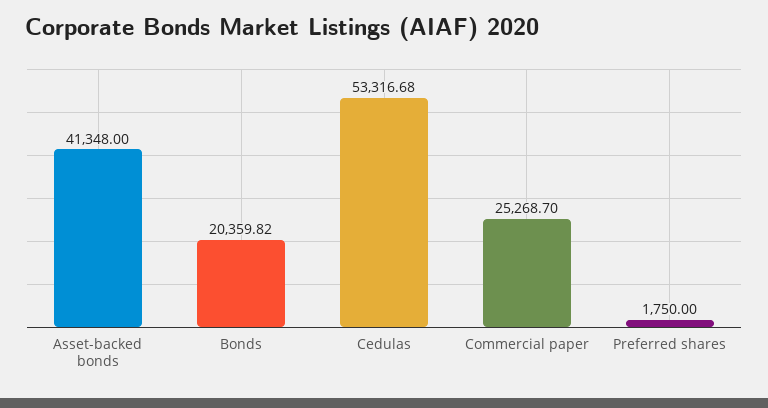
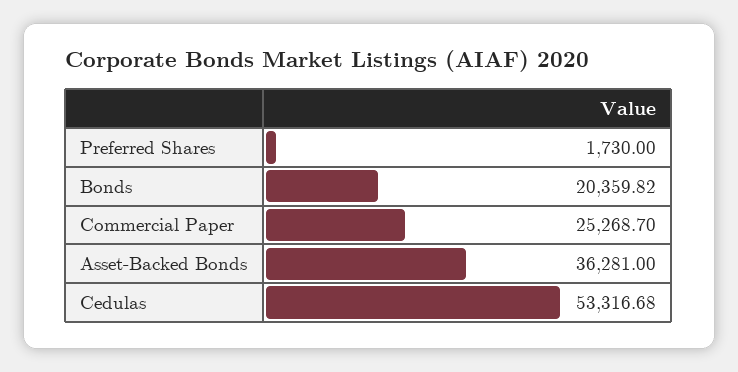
  {
-   "Asset-backed bonds": 41348,
+   "Asset-backed bonds": 36281,
    "Bonds": 20359.82,
    "Cedulas": 53316.68,
    "Commercial paper": 25268.7,
-   "Preferred shares": 1750
+   "Preferred shares": 1730
  }

